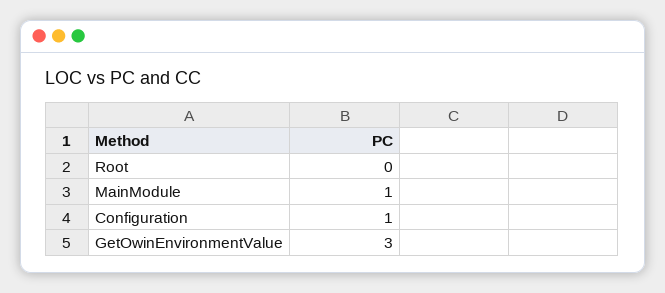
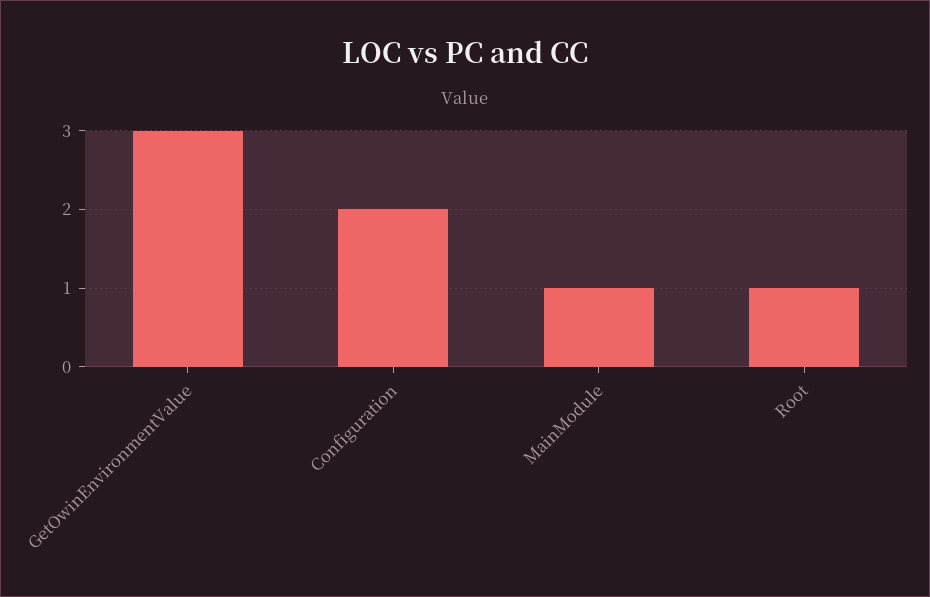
  {
-   "Root": 0,
+   "Root": 1,
    "MainModule": 1,
-   "Configuration": 1,
+   "Configuration": 2,
    "GetOwinEnvironmentValue": 3
  }

